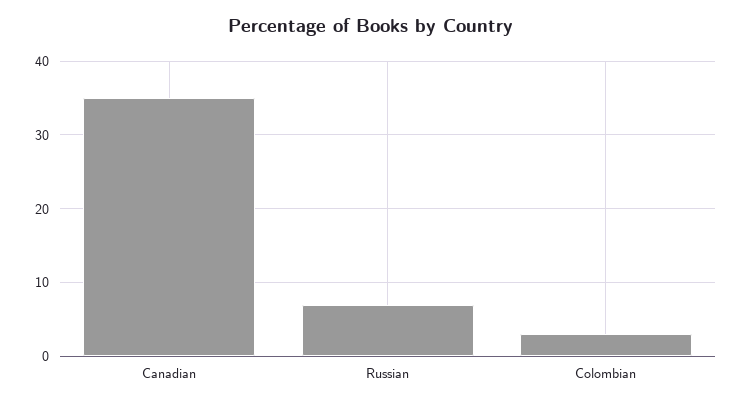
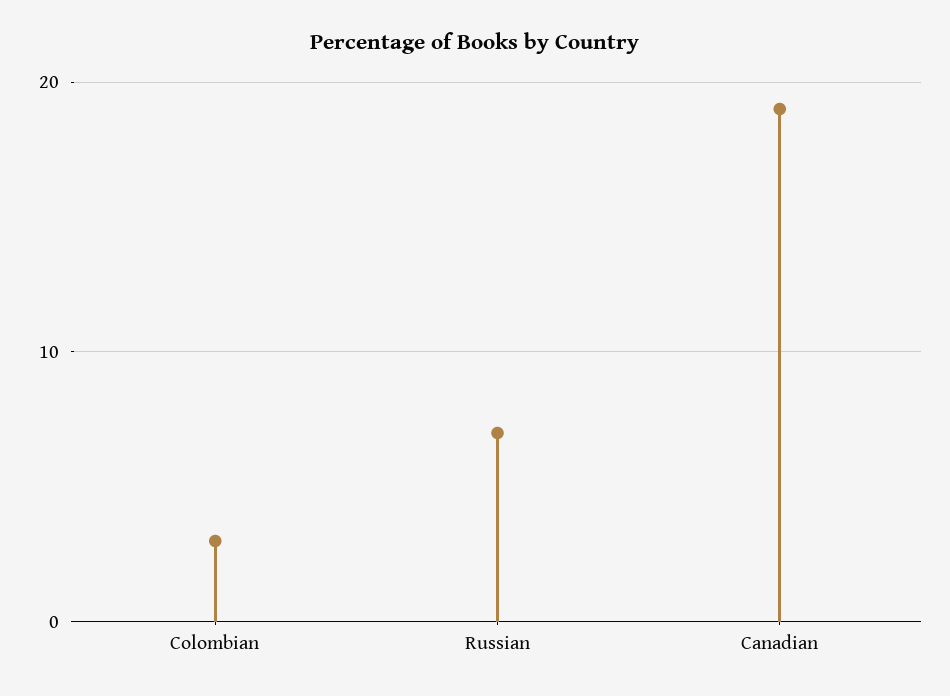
  {
-   "Canadian": 35,
+   "Canadian": 19,
    "Russian": 7,
    "Colombian": 3
  }

